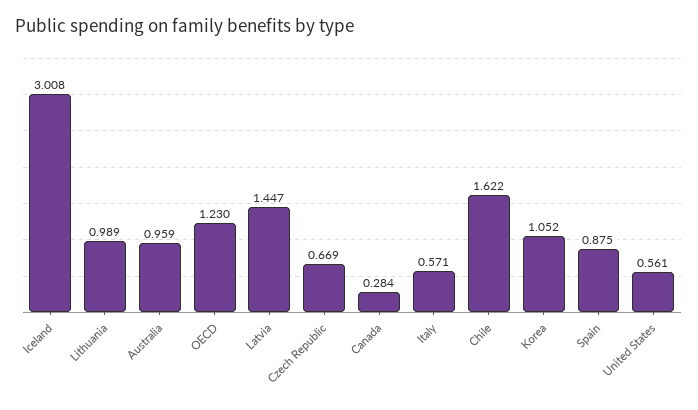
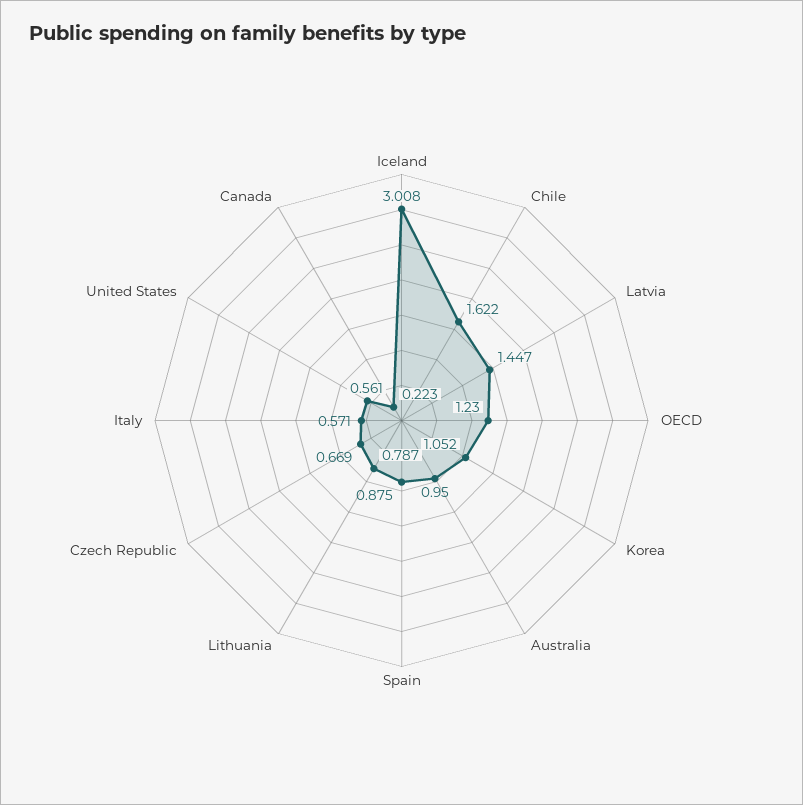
  {
    "Iceland": 3.008,
-   "Lithuania": 0.989,
+   "Lithuania": 0.787,
-   "Australia": 0.959,
+   "Australia": 0.95,
    "OECD": 1.23,
    "Latvia": 1.447,
    "Czech Republic": 0.669,
-   "Canada": 0.284,
+   "Canada": 0.223,
    "Italy": 0.571,
    "Chile": 1.622,
    "Korea": 1.052,
    "Spain": 0.875,
    "United States": 0.561
  }

